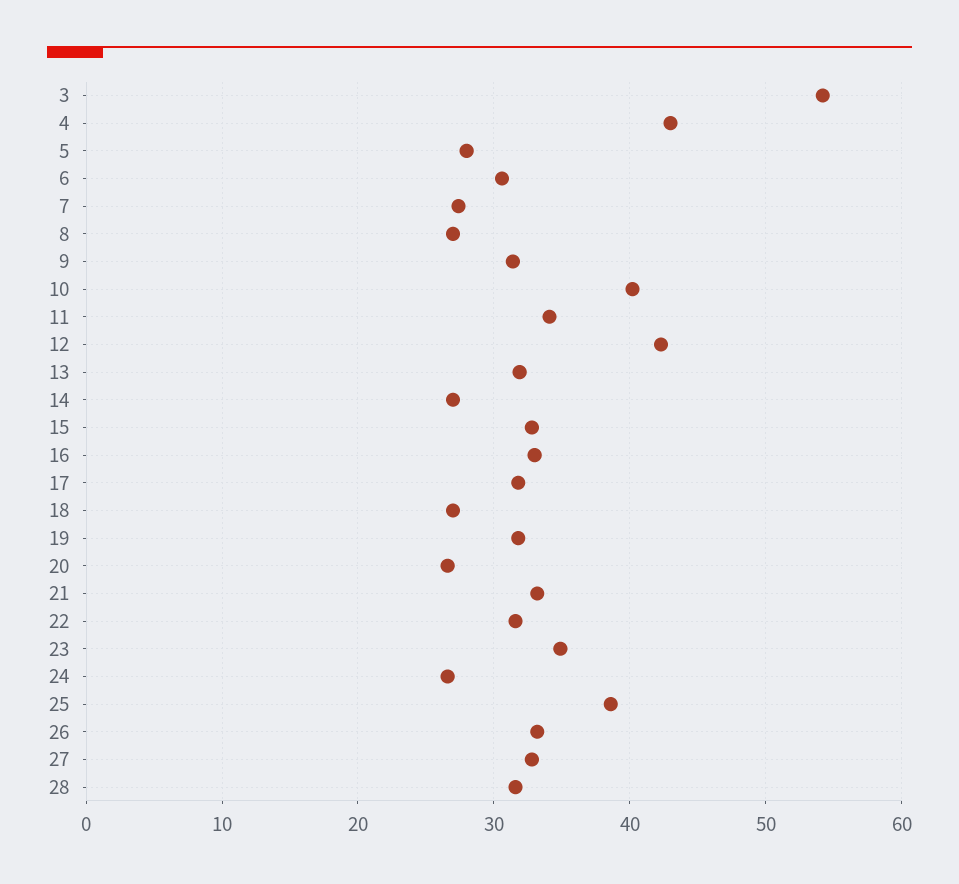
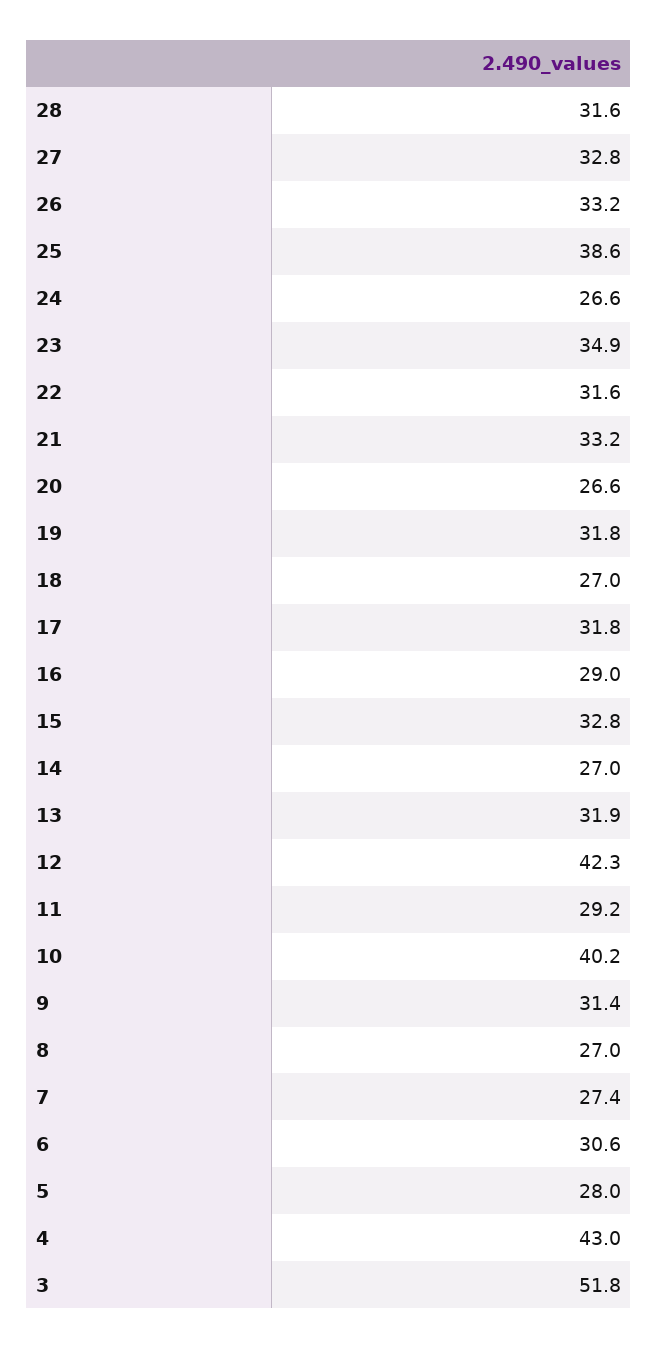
  {
-   "3": 54,
+   "3": 51.8,
    "4": 43,
    "5": 28,
    "6": 30.6,
    "7": 27.4,
    "8": 27,
    "9": 31.4,
    "10": 40.2,
-   "11": 34,
+   "11": 29.2,
    "12": 42.3,
    "13": 31.9,
    "14": 27,
    "15": 32.8,
-   "16": 33,
+   "16": 29,
    "17": 31.8,
    "18": 27,
    "19": 31.8,
    "20": 26.6,
    "21": 33.2,
    "22": 31.6,
    "23": 34.9,
    "24": 26.6,
    "25": 38.6,
    "26": 33.2,
    "27": 32.8,
    "28": 31.6
  }

